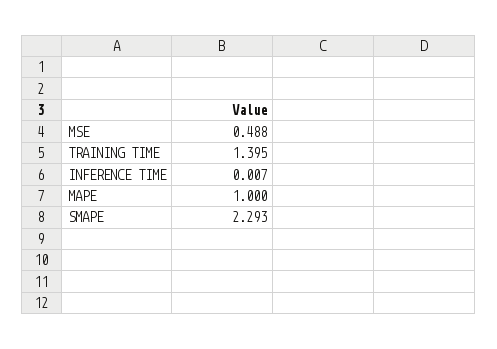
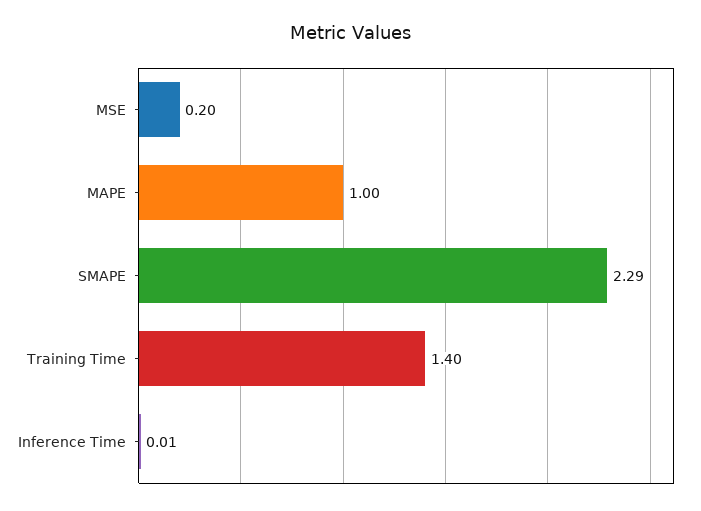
  {
-   "MSE": 0.488,
+   "MSE": 0.2,
    "TRAINING TIME": 1.395,
    "INFERENCE TIME": 0.007,
    "MAPE": 1,
    "SMAPE": 2.293
  }

